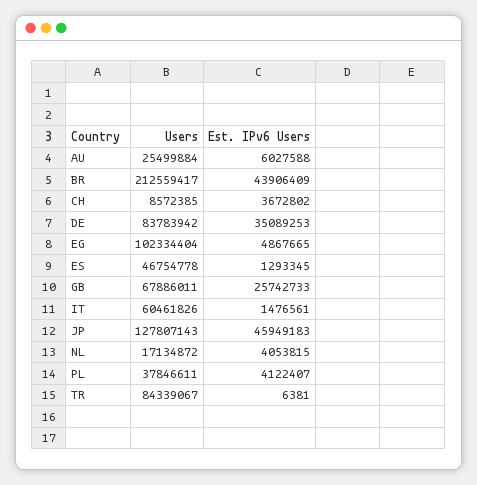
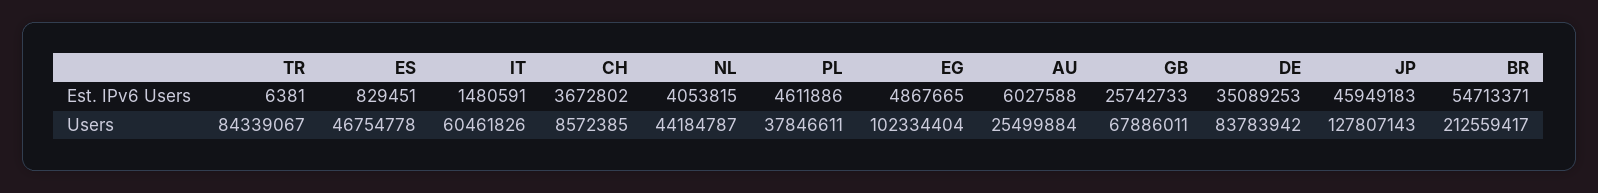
  {
    "Users": {
      "AU": 25499884,
      "BR": 212559417,
      "CH": 8572385,
      "DE": 83783942,
      "EG": 102334404,
      "ES": 46754778,
      "GB": 67886011,
      "IT": 60461826,
      "JP": 127807143,
-     "NL": 17134872,
+     "NL": 44184787,
      "PL": 37846611,
      "TR": 84339067
    },
    "Est. IPv6 Users": {
      "AU": 6027588,
-     "BR": 43906409,
+     "BR": 54713371,
      "CH": 3672802,
      "DE": 35089253,
      "EG": 4867665,
-     "ES": 1293345,
+     "ES": 829451,
      "GB": 25742733,
-     "IT": 1476561,
+     "IT": 1480591,
      "JP": 45949183,
      "NL": 4053815,
-     "PL": 4122407,
+     "PL": 4611886,
      "TR": 6381
    }
  }

